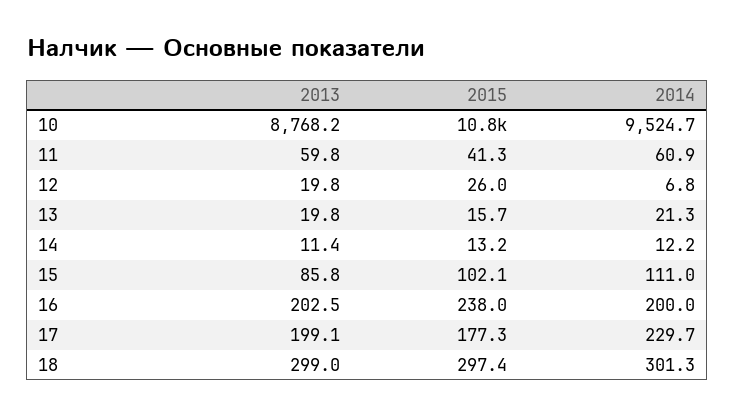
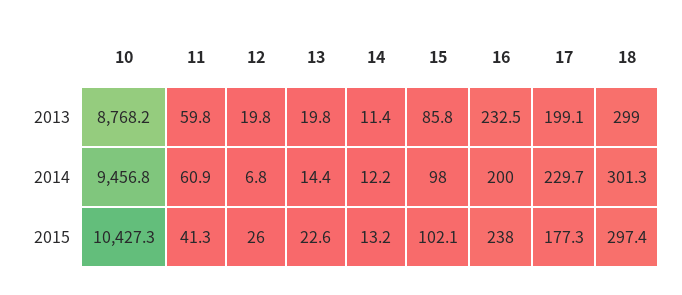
  {
    "2013": {
      "10": 8768.2,
      "11": 59.8,
      "12": 19.8,
      "13": 19.8,
      "14": 11.4,
      "15": 85.8,
-     "16": 202.5,
+     "16": 232.5,
      "17": 199.1,
      "18": 299
    },
    "2015": {
-     "10": 10800,
+     "10": 10427.3,
      "11": 41.3,
      "12": 26,
-     "13": 15.7,
+     "13": 22.6,
      "14": 13.2,
      "15": 102.1,
      "16": 238,
      "17": 177.3,
      "18": 297.4
    },
    "2014": {
-     "10": 9524.7,
+     "10": 9456.8,
      "11": 60.9,
      "12": 6.8,
-     "13": 21.3,
+     "13": 14.4,
      "14": 12.2,
-     "15": 111,
+     "15": 98,
      "16": 200,
      "17": 229.7,
      "18": 301.3
    }
  }

